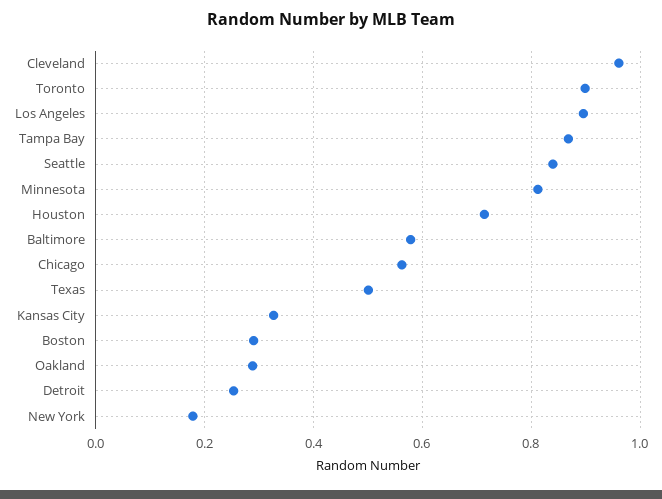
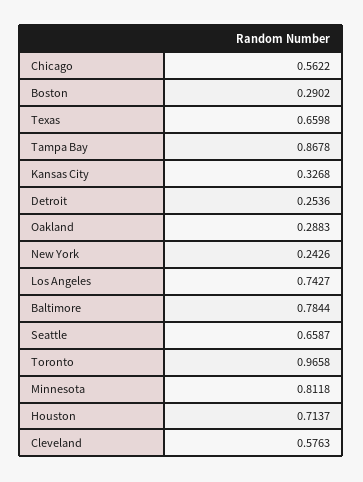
  {
-   "Cleveland": 0.96,
+   "Cleveland": 0.5763,
-   "Toronto": 0.9,
+   "Toronto": 0.9658,
-   "Los Angeles": 0.9,
+   "Los Angeles": 0.7427,
    "Tampa Bay": 0.8678,
-   "Seattle": 0.84,
+   "Seattle": 0.6587,
    "Minnesota": 0.8118,
    "Houston": 0.7137,
-   "Baltimore": 0.58,
+   "Baltimore": 0.7844,
    "Chicago": 0.5622,
-   "Texas": 0.5,
+   "Texas": 0.6598,
    "Kansas City": 0.3268,
    "Boston": 0.2902,
    "Oakland": 0.2883,
    "Detroit": 0.2536,
-   "New York": 0.18
+   "New York": 0.2426
  }

